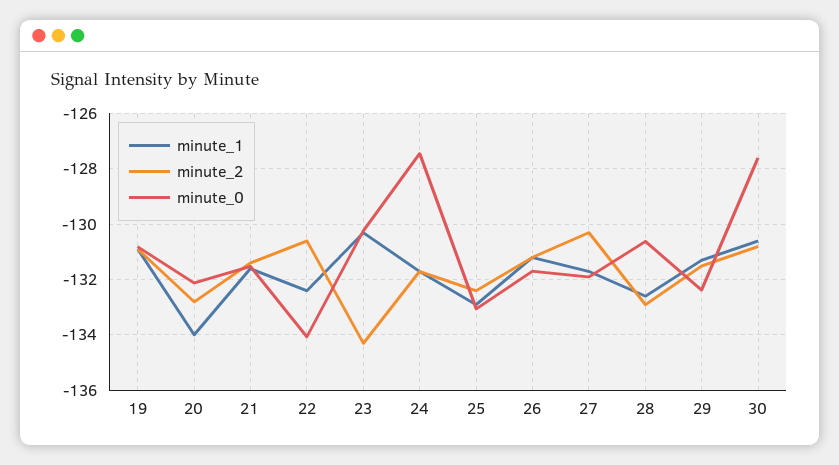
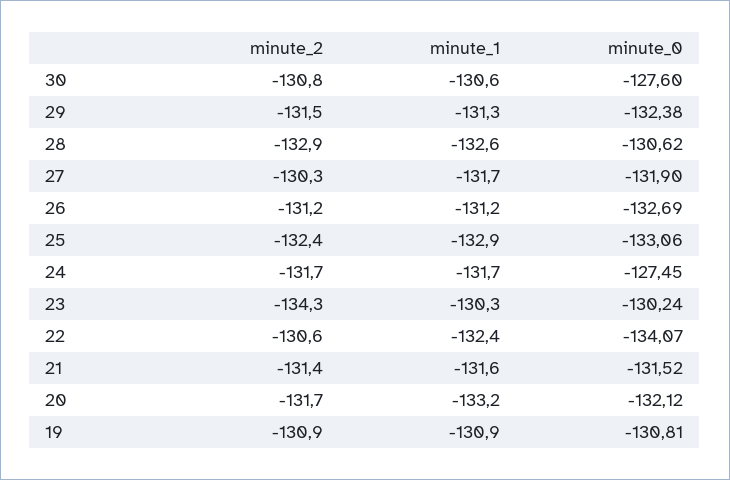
  {
    "minute_1": {
      "19": -130.9,
-     "20": -134,
+     "20": -133.2,
      "21": -131.6,
      "22": -132.4,
      "23": -130.3,
      "24": -131.7,
      "25": -132.9,
      "26": -131.2,
      "27": -131.7,
      "28": -132.6,
      "29": -131.3,
      "30": -130.6
    },
    "minute_2": {
      "19": -130.9,
-     "20": -132.75,
+     "20": -131.7,
      "21": -131.4,
      "22": -130.6,
      "23": -134.3,
      "24": -131.7,
      "25": -132.4,
      "26": -131.2,
      "27": -130.3,
      "28": -132.9,
      "29": -131.5,
      "30": -130.8
    },
    "minute_0": {
      "19": -130.81,
      "20": -132.12,
      "21": -131.52,
      "22": -134.07,
      "23": -130.24,
      "24": -127.45,
      "25": -133.06,
-     "26": -131.75,
+     "26": -132.69,
      "27": -131.9,
      "28": -130.62,
      "29": -132.38,
      "30": -127.6
    }
  }

